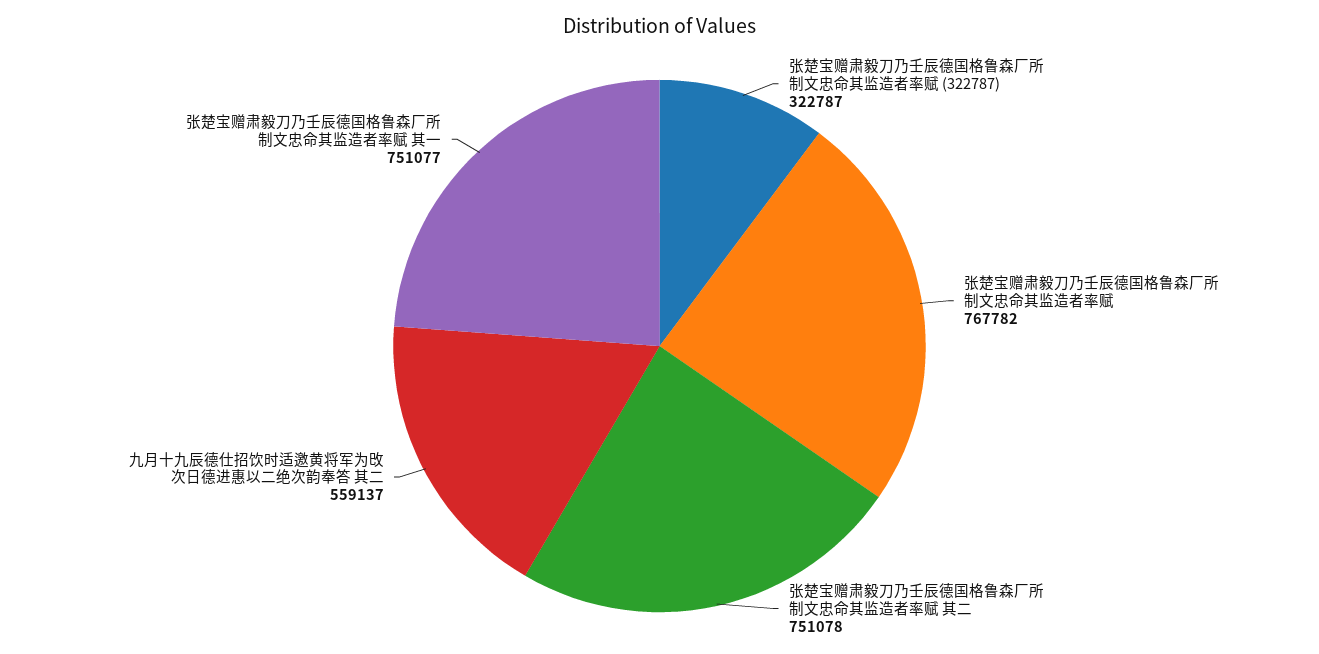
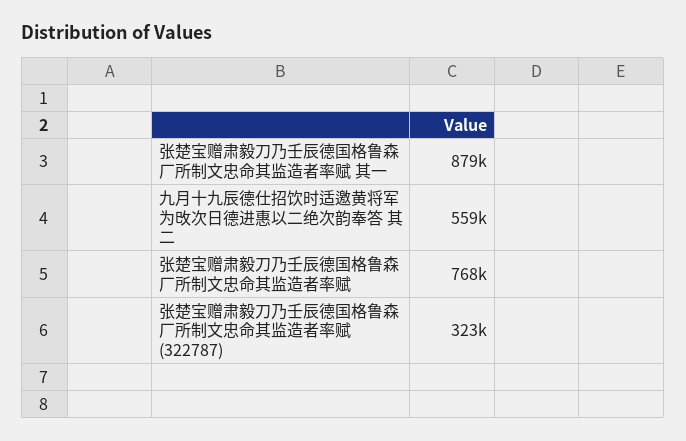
  {
    "张楚宝赠肃毅刀乃壬辰德国格鲁森厂所制文忠命其监造者率赋 (322787)": 322787,
    "张楚宝赠肃毅刀乃壬辰德国格鲁森厂所制文忠命其监造者率赋": 767782,
-   "张楚宝赠肃毅刀乃壬辰德国格鲁森厂所制文忠命其监造者率赋 其二": 751078,
    "九月十九辰德仕招饮时适邀黄将军为攺次日德进惠以二绝次韵奉答 其二": 559137,
-   "张楚宝赠肃毅刀乃壬辰德国格鲁森厂所制文忠命其监造者率赋 其一": 751077
+   "张楚宝赠肃毅刀乃壬辰德国格鲁森厂所制文忠命其监造者率赋 其一": 879000
  }

